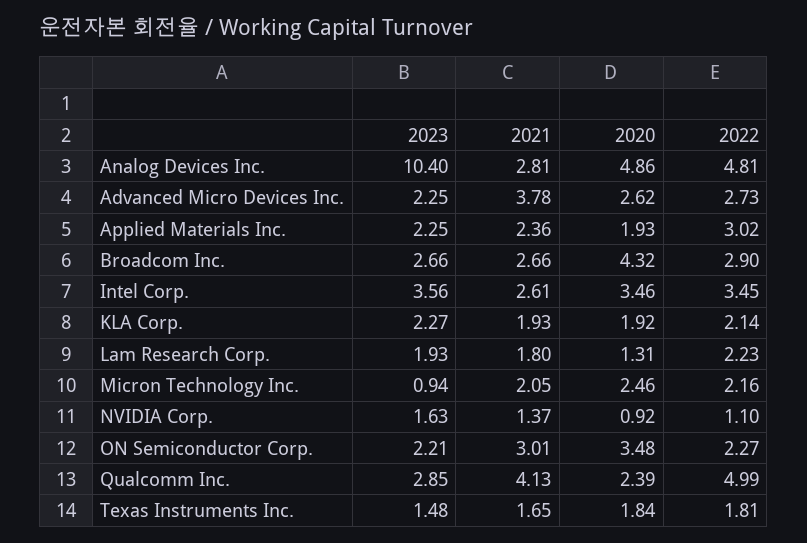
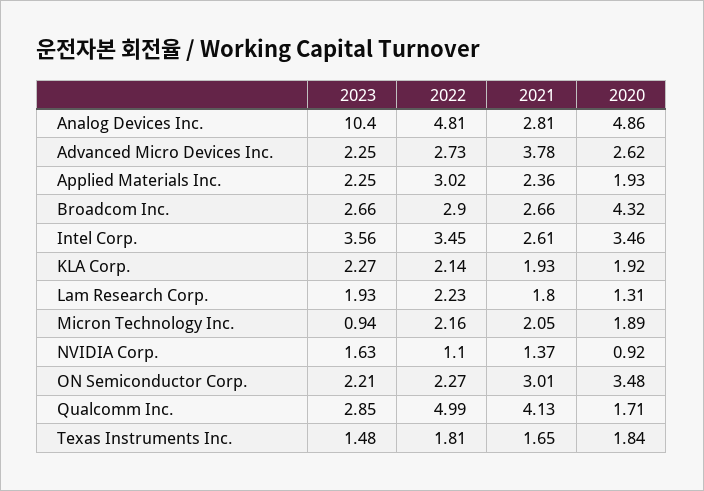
  {
    "2023": {
      "Analog Devices Inc.": 10.4,
      "Advanced Micro Devices Inc.": 2.25,
      "Applied Materials Inc.": 2.25,
      "Broadcom Inc.": 2.66,
      "Intel Corp.": 3.56,
      "KLA Corp.": 2.27,
      "Lam Research Corp.": 1.93,
      "Micron Technology Inc.": 0.94,
      "NVIDIA Corp.": 1.63,
      "ON Semiconductor Corp.": 2.21,
      "Qualcomm Inc.": 2.85,
      "Texas Instruments Inc.": 1.48
    },
    "2021": {
      "Analog Devices Inc.": 2.81,
      "Advanced Micro Devices Inc.": 3.78,
      "Applied Materials Inc.": 2.36,
      "Broadcom Inc.": 2.66,
      "Intel Corp.": 2.61,
      "KLA Corp.": 1.93,
      "Lam Research Corp.": 1.8,
      "Micron Technology Inc.": 2.05,
      "NVIDIA Corp.": 1.37,
      "ON Semiconductor Corp.": 3.01,
      "Qualcomm Inc.": 4.13,
      "Texas Instruments Inc.": 1.65
    },
    "2020": {
      "Analog Devices Inc.": 4.86,
      "Advanced Micro Devices Inc.": 2.62,
      "Applied Materials Inc.": 1.93,
      "Broadcom Inc.": 4.32,
      "Intel Corp.": 3.46,
      "KLA Corp.": 1.92,
      "Lam Research Corp.": 1.31,
-     "Micron Technology Inc.": 2.46,
+     "Micron Technology Inc.": 1.89,
      "NVIDIA Corp.": 0.92,
      "ON Semiconductor Corp.": 3.48,
-     "Qualcomm Inc.": 2.39,
+     "Qualcomm Inc.": 1.71,
      "Texas Instruments Inc.": 1.84
    },
    "2022": {
      "Analog Devices Inc.": 4.81,
      "Advanced Micro Devices Inc.": 2.73,
      "Applied Materials Inc.": 3.02,
      "Broadcom Inc.": 2.9,
      "Intel Corp.": 3.45,
      "KLA Corp.": 2.14,
      "Lam Research Corp.": 2.23,
      "Micron Technology Inc.": 2.16,
      "NVIDIA Corp.": 1.1,
      "ON Semiconductor Corp.": 2.27,
      "Qualcomm Inc.": 4.99,
      "Texas Instruments Inc.": 1.81
    }
  }

